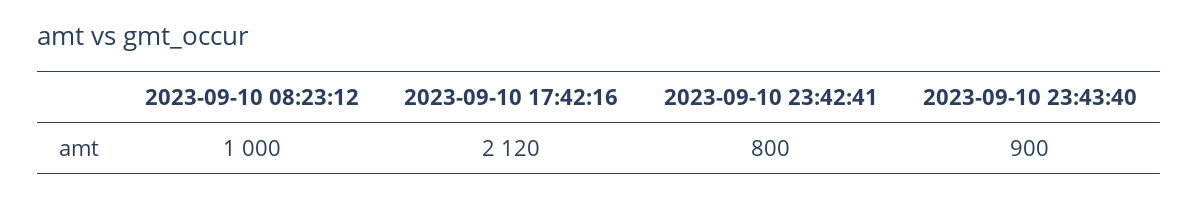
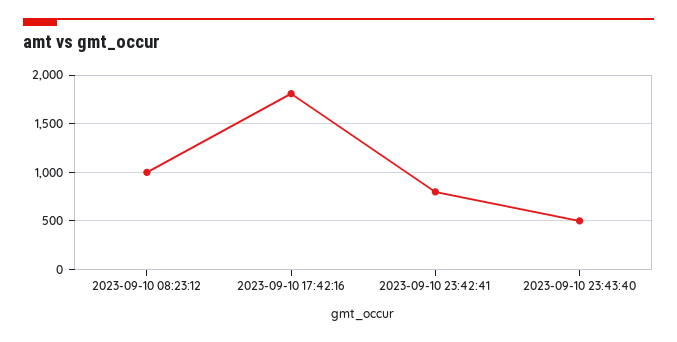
  {
    "2023-09-10 08:23:12": 1000,
-   "2023-09-10 17:42:16": 2120,
+   "2023-09-10 17:42:16": 1800,
    "2023-09-10 23:42:41": 800,
-   "2023-09-10 23:43:40": 900
+   "2023-09-10 23:43:40": 500
  }

